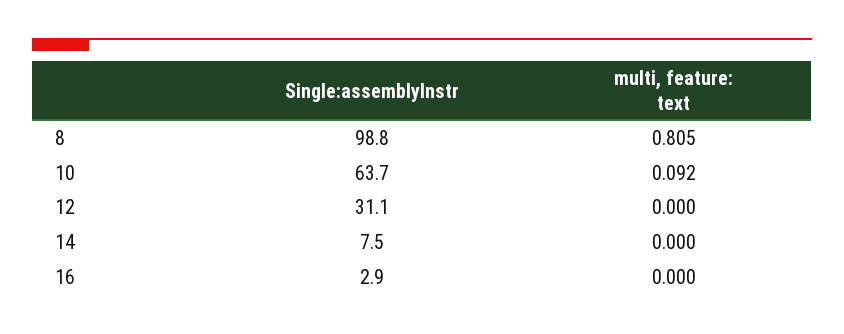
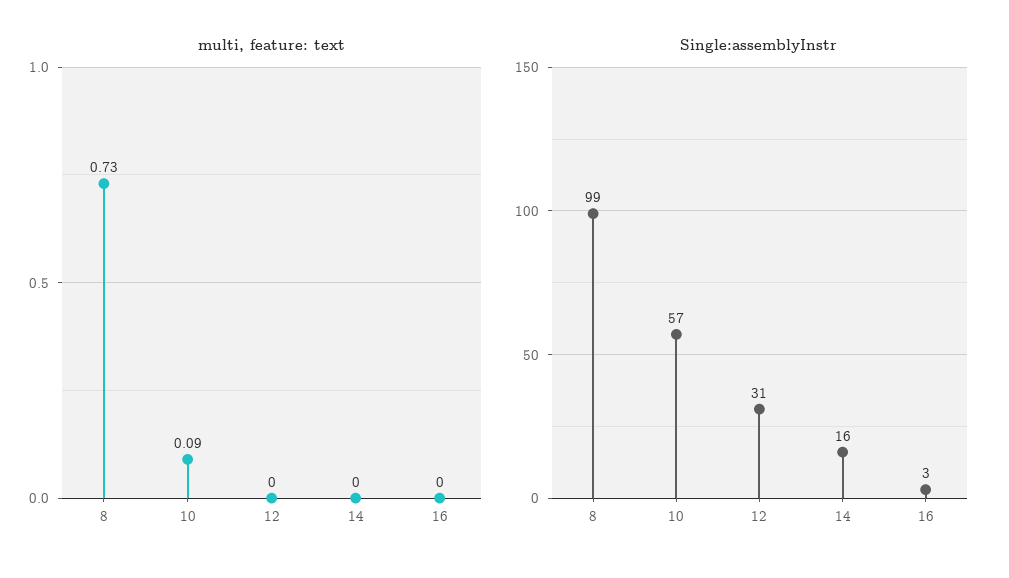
  {
    "Single:assemblyInstr": {
      "8": 98.8,
-     "10": 63.7,
+     "10": 57,
      "12": 31.1,
-     "14": 7.5,
+     "14": 16,
      "16": 2.9
    },
    "multi, feature: text": {
-     "8": 0.805,
+     "8": 0.73,
      "10": 0.092,
      "12": 0,
      "14": 0,
      "16": 0
    }
  }

